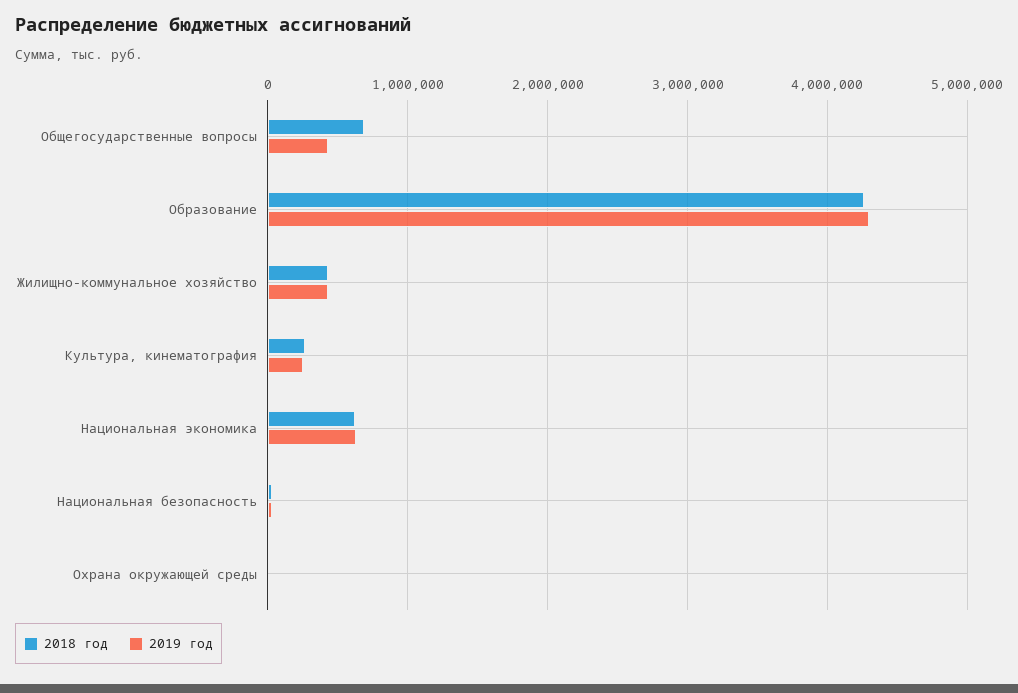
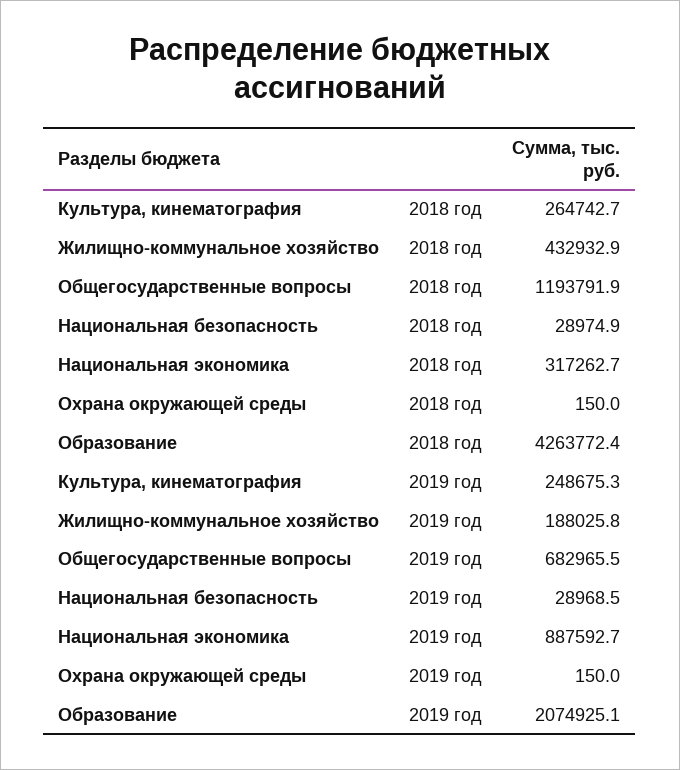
  {
    "2018 год": {
-     "Общегосударственные вопросы": 700000,
+     "Общегосударственные вопросы": 1193791.9,
      "Образование": 4263772.4,
      "Жилищно-коммунальное хозяйство": 432932.9,
      "Культура, кинематография": 264742.7,
-     "Национальная экономика": 600000,
+     "Национальная экономика": 317262.7,
      "Национальная безопасность": 28974.9,
      "Охрана окружающей среды": 150
    },
    "2019 год": {
-     "Общегосударственные вопросы": 400000,
+     "Общегосударственные вопросы": 682965.5,
-     "Образование": 4300000,
+     "Образование": 2074925.1,
-     "Жилищно-коммунальное хозяйство": 400000,
+     "Жилищно-коммунальное хозяйство": 188025.8,
      "Культура, кинематография": 248675.3,
-     "Национальная экономика": 600000,
+     "Национальная экономика": 887592.7,
      "Национальная безопасность": 28968.5,
      "Охрана окружающей среды": 150
    }
  }

